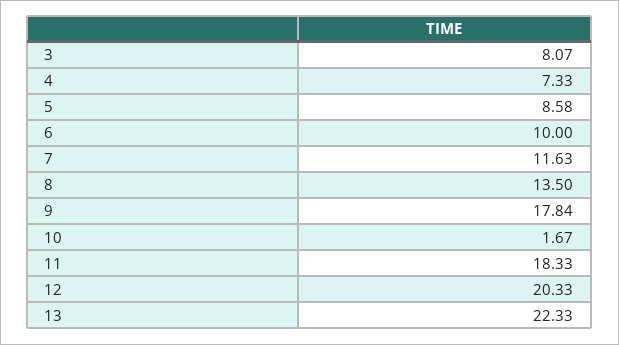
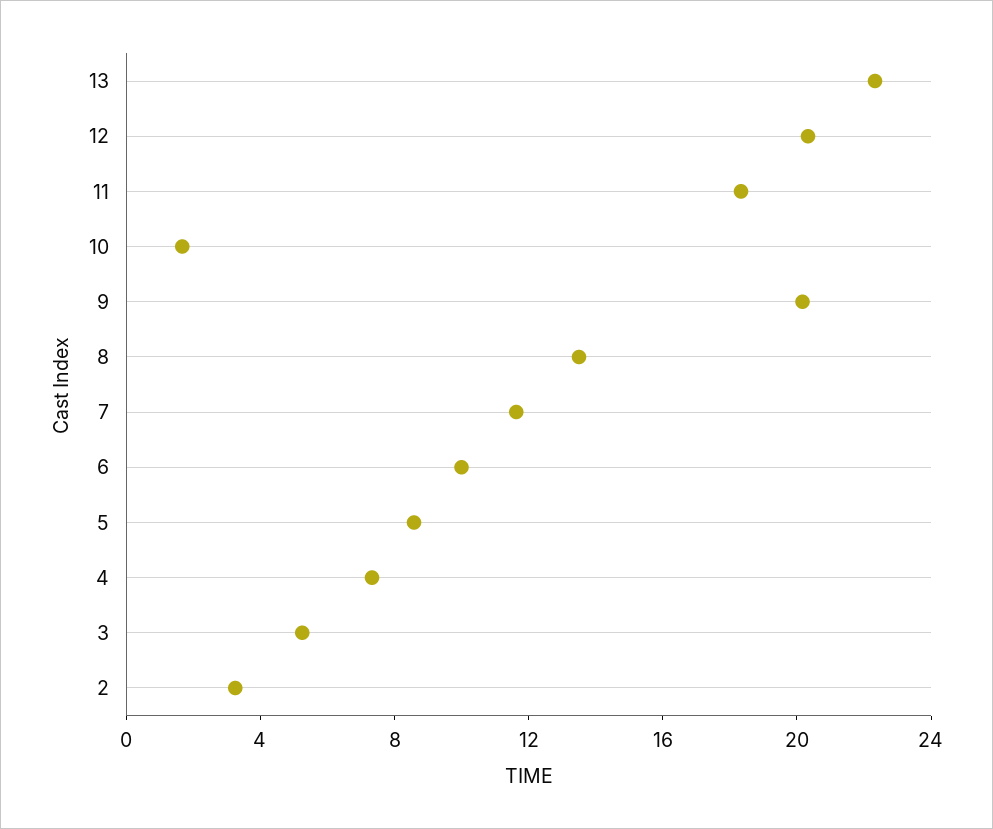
  {
-   "3": 8.07,
+   "3": 5,
    "4": 7.33,
    "5": 8.58,
    "6": 10,
    "7": 11.63,
    "8": 13.5,
-   "9": 17.84,
+   "9": 20,
    "10": 1.67,
    "11": 18.33,
    "12": 20.33,
-   "13": 22.33
+   "13": 22.33,
+   "2": 3
  }

